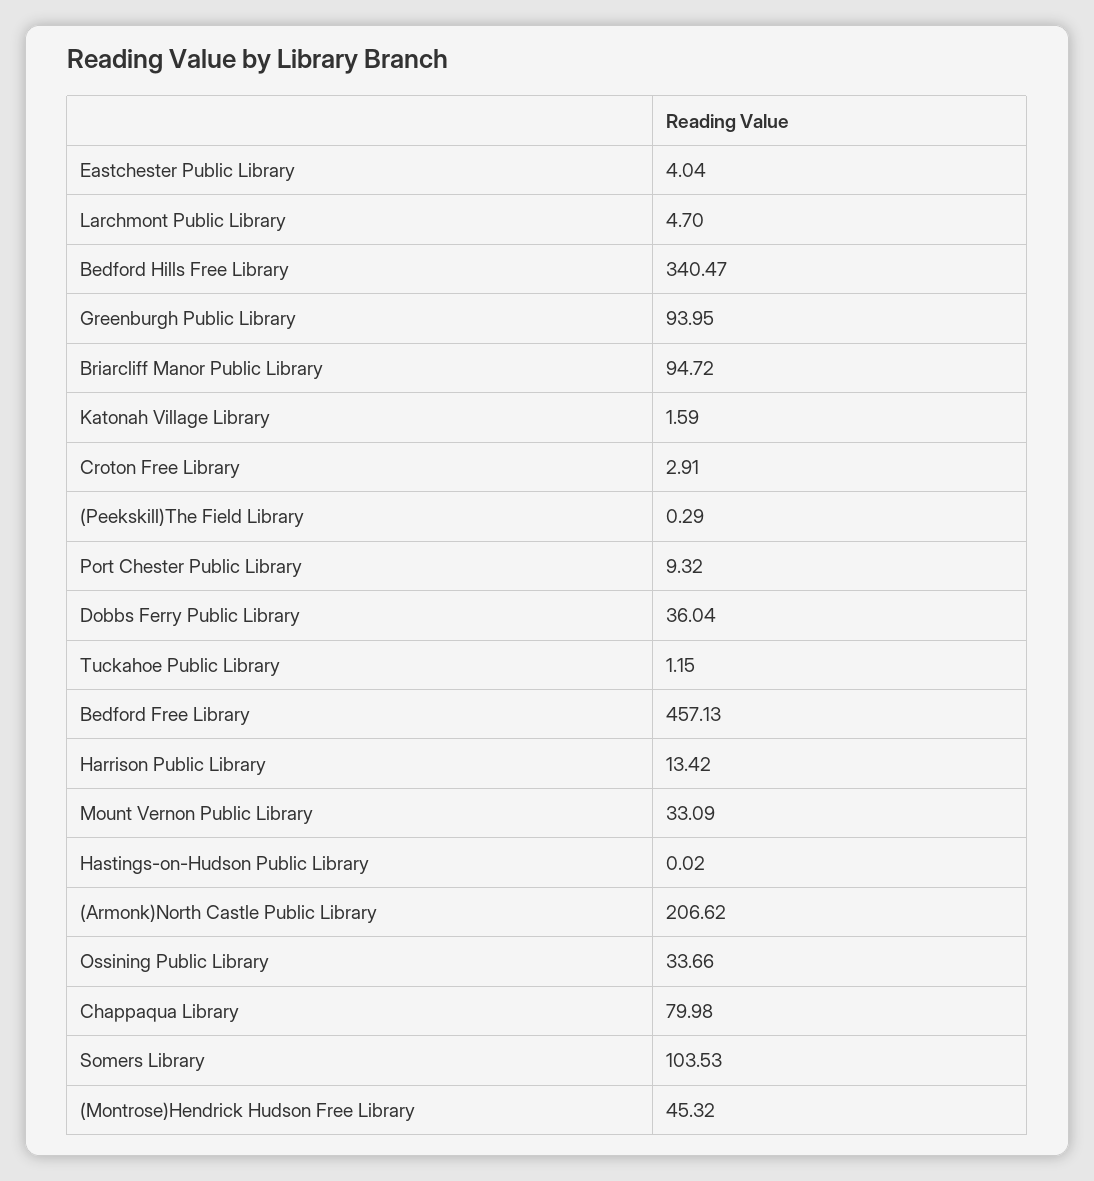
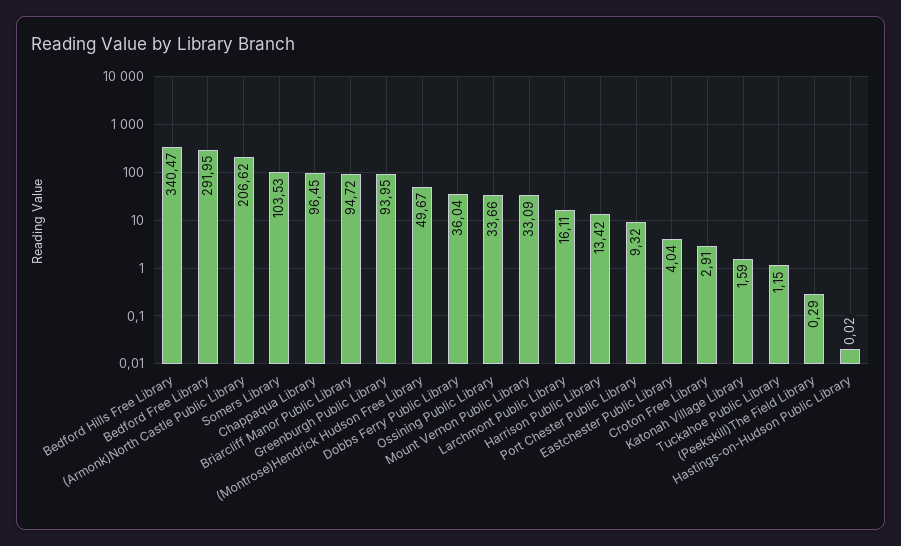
  {
    "Eastchester Public Library": 4.04,
-   "Larchmont Public Library": 4.7,
+   "Larchmont Public Library": 16.11,
    "Bedford Hills Free Library": 340.47,
    "Greenburgh Public Library": 93.95,
    "Briarcliff Manor Public Library": 94.72,
    "Katonah Village Library": 1.59,
    "Croton Free Library": 2.91,
    "(Peekskill)The Field Library": 0.29,
    "Port Chester Public Library": 9.32,
    "Dobbs Ferry Public Library": 36.04,
    "Tuckahoe Public Library": 1.15,
-   "Bedford Free Library": 457.13,
+   "Bedford Free Library": 291.95,
    "Harrison Public Library": 13.42,
    "Mount Vernon Public Library": 33.09,
    "Hastings-on-Hudson Public Library": 0.02,
    "(Armonk)North Castle Public Library": 206.62,
    "Ossining Public Library": 33.66,
-   "Chappaqua Library": 79.98,
+   "Chappaqua Library": 96.45,
    "Somers Library": 103.53,
-   "(Montrose)Hendrick Hudson Free Library": 45.32
+   "(Montrose)Hendrick Hudson Free Library": 49.67
  }

